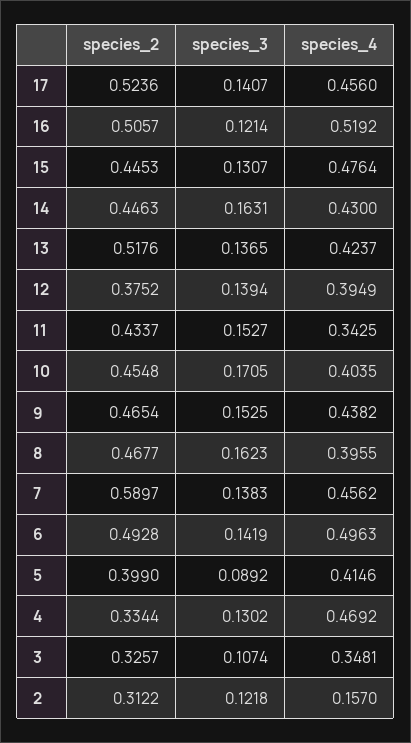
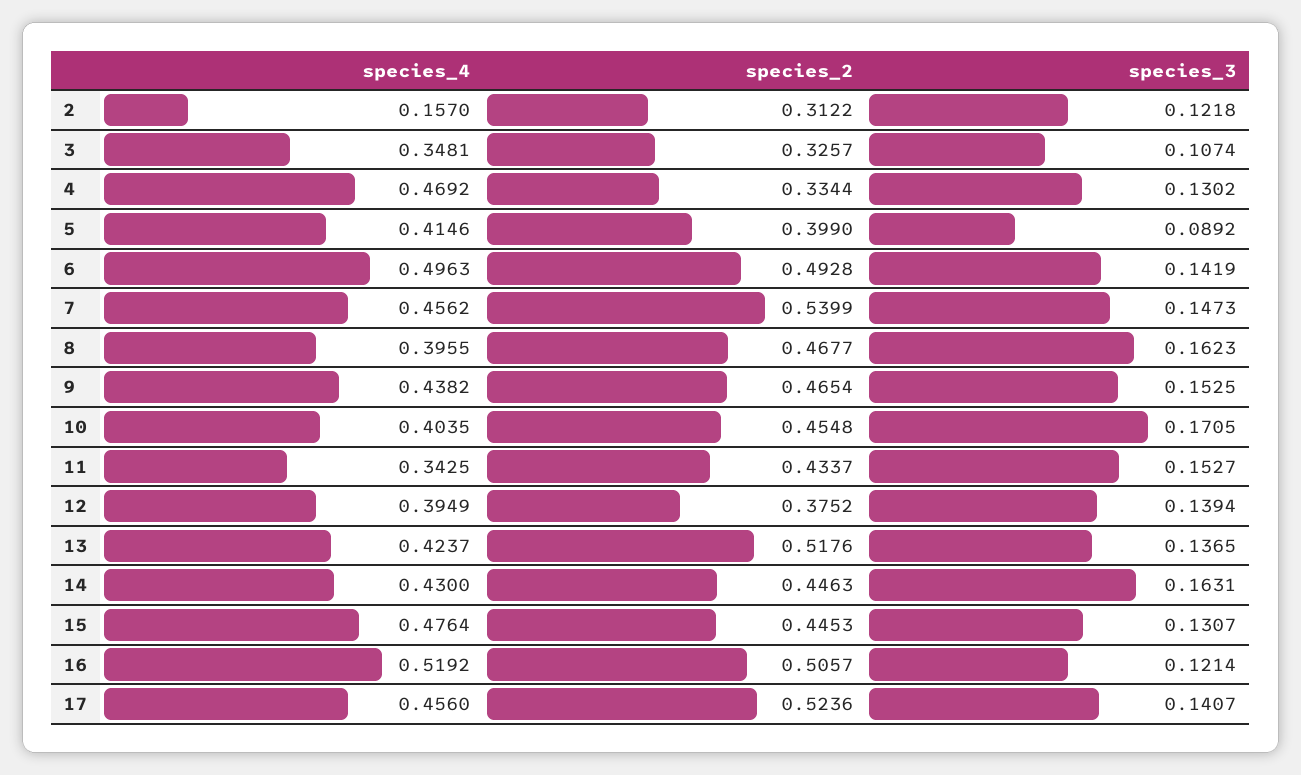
  {
    "species_2": {
      "17": 0.5236,
      "16": 0.5057,
      "15": 0.4453,
      "14": 0.4463,
      "13": 0.5176,
      "12": 0.3752,
      "11": 0.4337,
      "10": 0.4548,
      "9": 0.4654,
      "8": 0.4677,
-     "7": 0.5897,
+     "7": 0.5399,
      "6": 0.4928,
      "5": 0.399,
      "4": 0.3344,
      "3": 0.3257,
      "2": 0.3122
    },
    "species_3": {
      "17": 0.1407,
      "16": 0.1214,
      "15": 0.1307,
      "14": 0.1631,
      "13": 0.1365,
      "12": 0.1394,
      "11": 0.1527,
      "10": 0.1705,
      "9": 0.1525,
      "8": 0.1623,
-     "7": 0.1383,
+     "7": 0.1473,
      "6": 0.1419,
      "5": 0.0892,
      "4": 0.1302,
      "3": 0.1074,
      "2": 0.1218
    },
    "species_4": {
      "17": 0.456,
      "16": 0.5192,
      "15": 0.4764,
      "14": 0.43,
      "13": 0.4237,
      "12": 0.3949,
      "11": 0.3425,
      "10": 0.4035,
      "9": 0.4382,
      "8": 0.3955,
      "7": 0.4562,
      "6": 0.4963,
      "5": 0.4146,
      "4": 0.4692,
      "3": 0.3481,
      "2": 0.157
    }
  }

